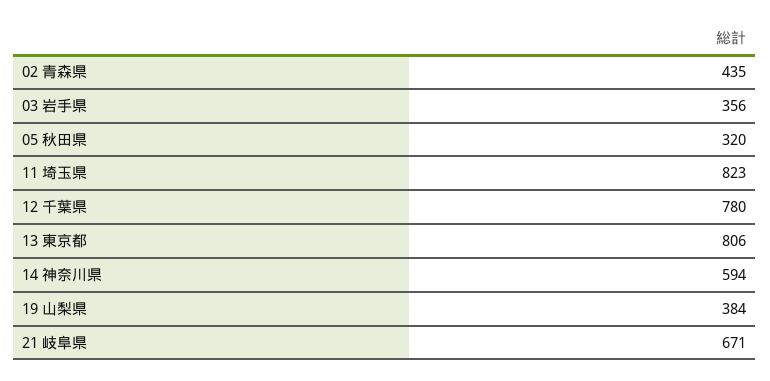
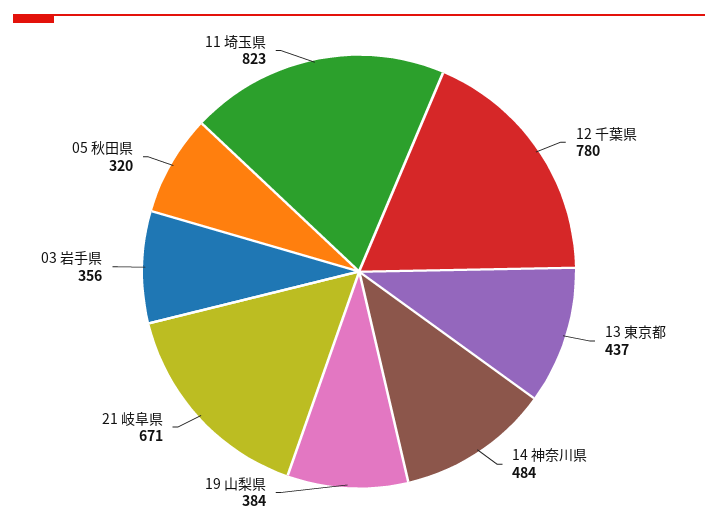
  {
-   "02 青森県": 435,
    "03 岩手県": 356,
    "05 秋田県": 320,
    "11 埼玉県": 823,
    "12 千葉県": 780,
-   "13 東京都": 806,
+   "13 東京都": 437,
-   "14 神奈川県": 594,
+   "14 神奈川県": 484,
    "19 山梨県": 384,
    "21 岐阜県": 671
  }

